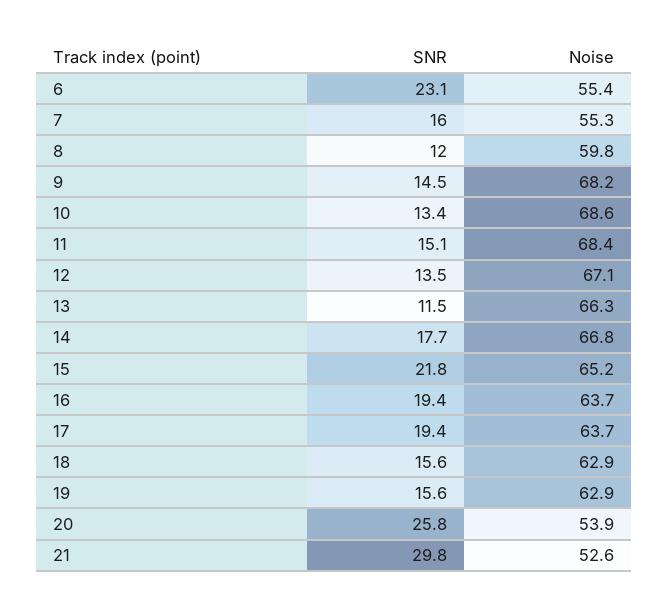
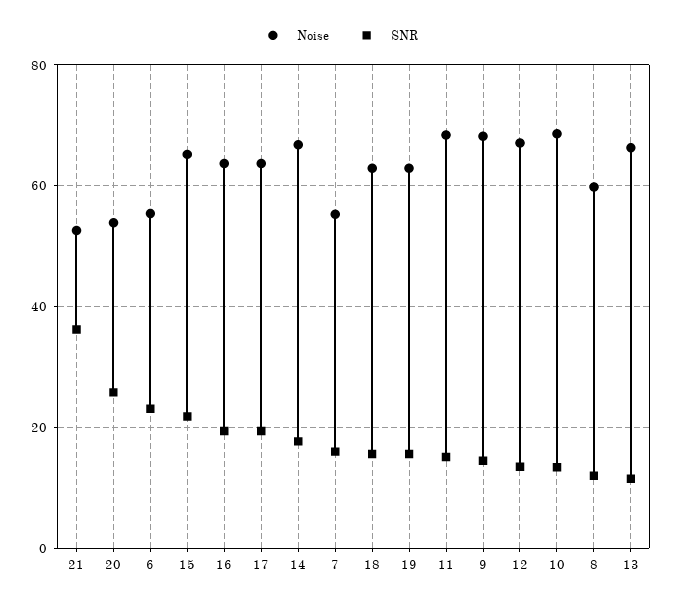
  {
    "SNR": {
      "6": 23.1,
      "7": 16,
      "8": 12,
      "9": 14.5,
      "10": 13.4,
      "11": 15.1,
      "12": 13.5,
      "13": 11.5,
      "14": 17.7,
      "15": 21.8,
      "16": 19.4,
      "17": 19.4,
      "18": 15.6,
      "19": 15.6,
      "20": 25.8,
-     "21": 29.8
+     "21": 36
    },
    "Noise": {
      "6": 55.4,
      "7": 55.3,
      "8": 59.8,
      "9": 68.2,
      "10": 68.6,
      "11": 68.4,
      "12": 67.1,
      "13": 66.3,
      "14": 66.8,
      "15": 65.2,
      "16": 63.7,
      "17": 63.7,
      "18": 62.9,
      "19": 62.9,
      "20": 53.9,
      "21": 52.6
    }
  }

